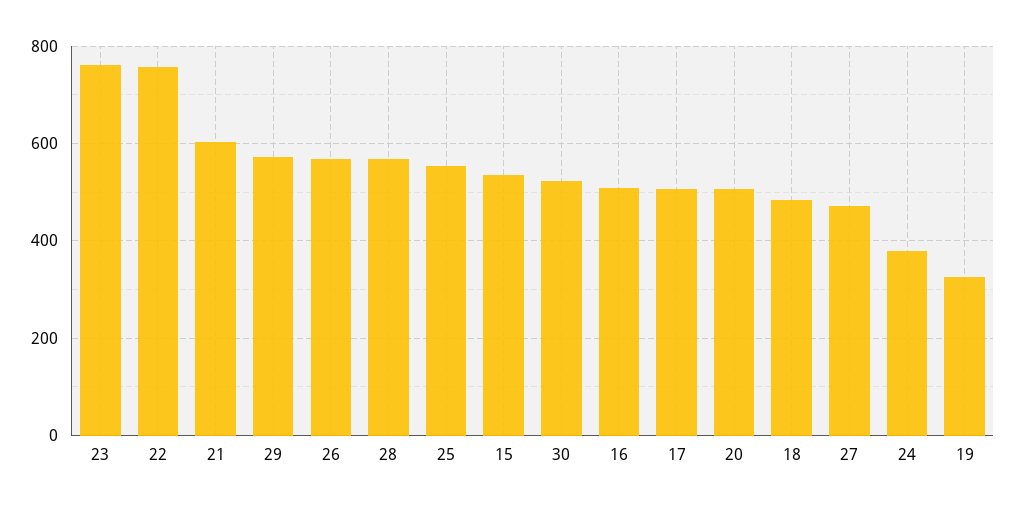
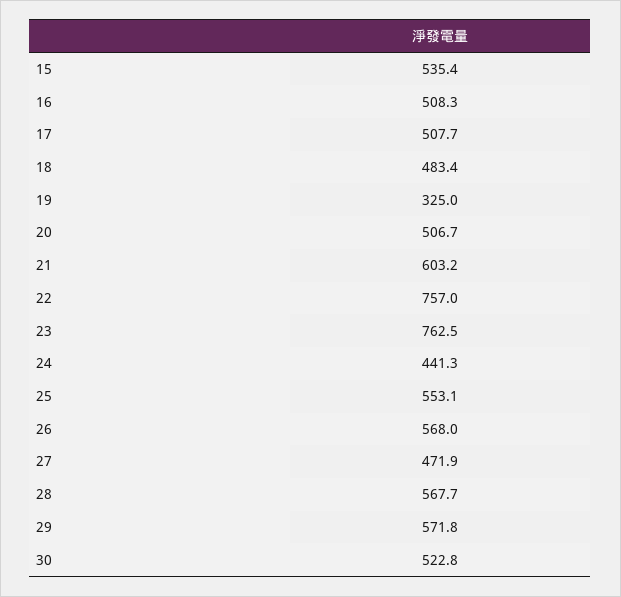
  {
    "23": 762.5,
    "22": 757,
    "21": 603.2,
    "29": 571.8,
    "26": 568,
    "28": 567.7,
    "25": 553.1,
    "15": 535.4,
    "30": 522.8,
    "16": 508.3,
    "17": 507.7,
    "20": 506.7,
    "18": 483.4,
    "27": 471.9,
-   "24": 380,
+   "24": 441.3,
    "19": 325
  }

